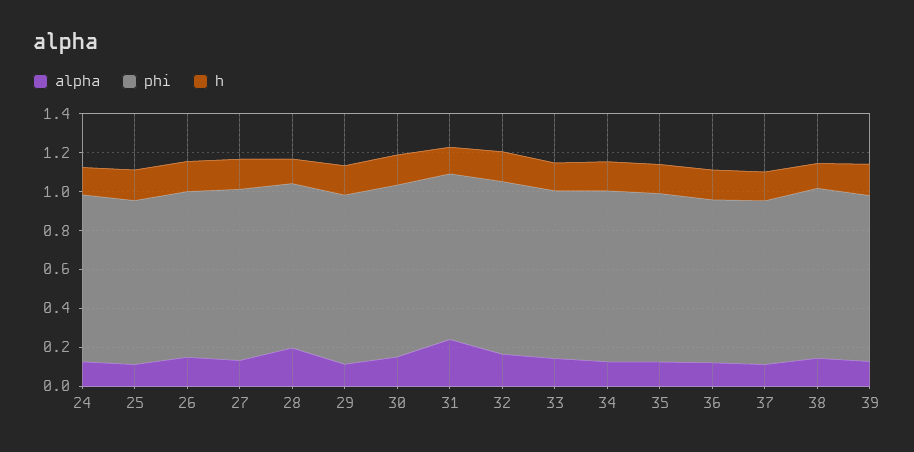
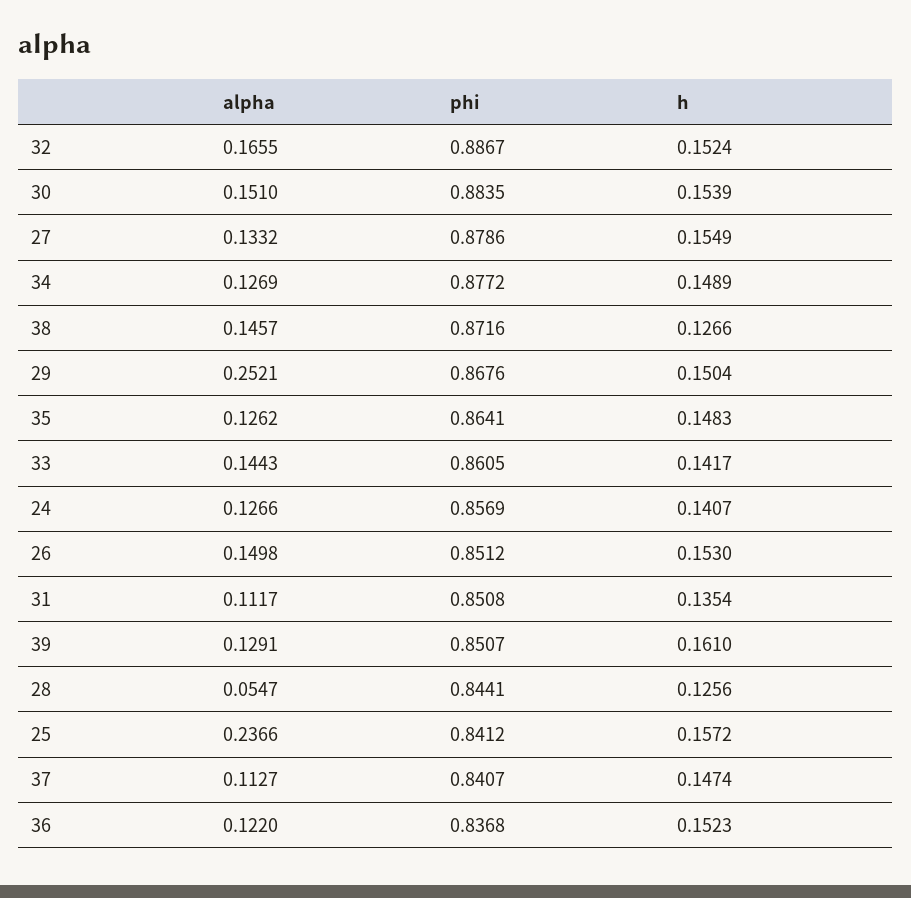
  {
    "alpha": {
      "24": 0.1266,
-     "25": 0.1,
+     "25": 0.2366,
      "26": 0.1498,
      "27": 0.1332,
-     "28": 0.2,
+     "28": 0.0547,
-     "29": 0.1,
+     "29": 0.2521,
      "30": 0.151,
-     "31": 0.25,
+     "31": 0.1117,
      "32": 0.1655,
      "33": 0.1443,
      "34": 0.1269,
      "35": 0.1262,
      "36": 0.122,
      "37": 0.1127,
      "38": 0.1457,
      "39": 0.1291
    },
    "phi": {
      "24": 0.8569,
      "25": 0.8412,
      "26": 0.8512,
      "27": 0.8786,
      "28": 0.8441,
      "29": 0.8676,
      "30": 0.8835,
      "31": 0.8508,
      "32": 0.8867,
      "33": 0.8605,
      "34": 0.8772,
      "35": 0.8641,
      "36": 0.8368,
      "37": 0.8407,
      "38": 0.8716,
      "39": 0.8507
    },
    "h": {
      "24": 0.1407,
      "25": 0.1572,
      "26": 0.153,
      "27": 0.1549,
      "28": 0.1256,
      "29": 0.1504,
      "30": 0.1539,
      "31": 0.1354,
      "32": 0.1524,
      "33": 0.1417,
      "34": 0.1489,
      "35": 0.1483,
      "36": 0.1523,
      "37": 0.1474,
      "38": 0.1266,
      "39": 0.161
    }
  }

